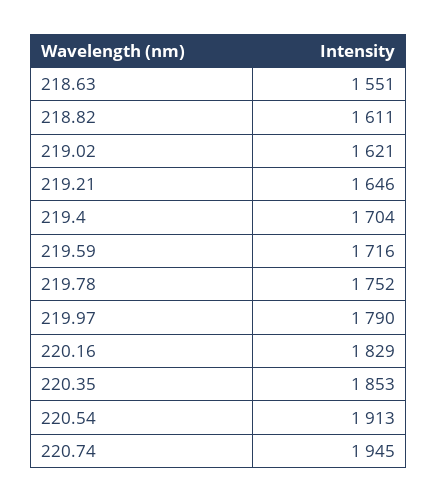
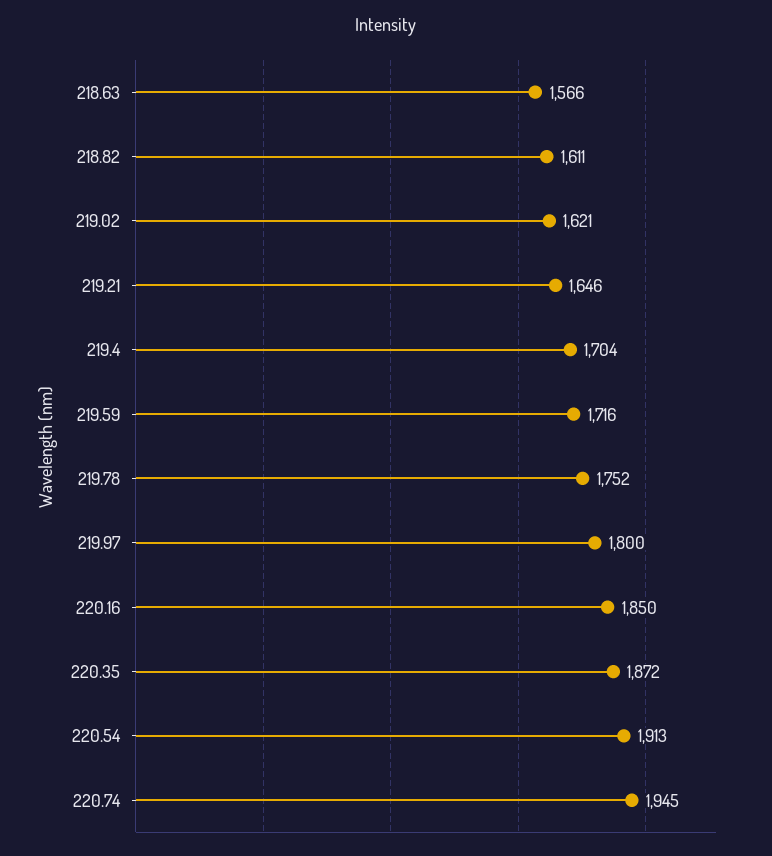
  {
-   "218.63": 1551,
+   "218.63": 1566,
    "218.82": 1611,
    "219.02": 1621,
    "219.21": 1646,
    "219.4": 1704,
    "219.59": 1716,
    "219.78": 1752,
-   "219.97": 1790,
+   "219.97": 1800,
-   "220.16": 1829,
+   "220.16": 1850,
-   "220.35": 1853,
+   "220.35": 1872,
    "220.54": 1913,
    "220.74": 1945
  }

